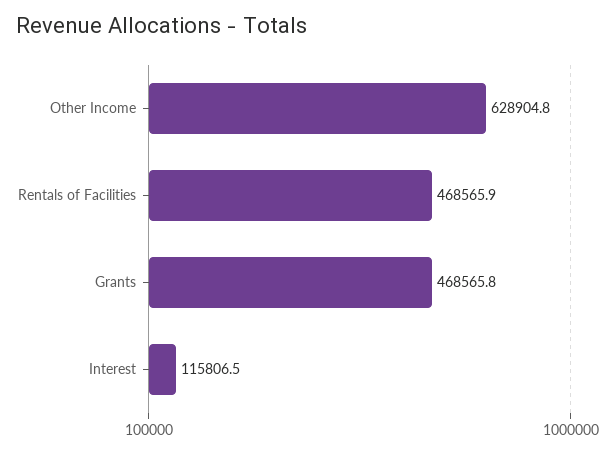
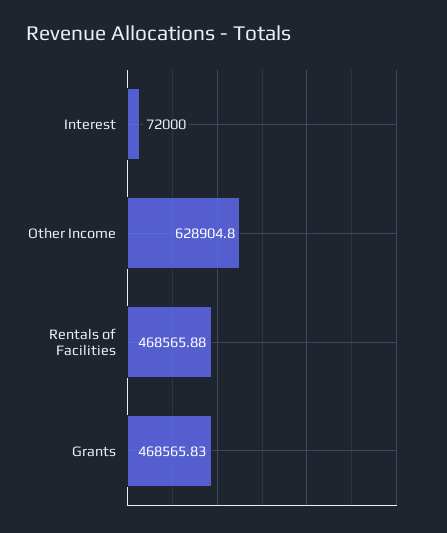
  {
    "Other Income": 628904.8,
    "Rentals of Facilities": 468565.88,
    "Grants": 468565.83,
-   "Interest": 115806.5
+   "Interest": 72000
  }

